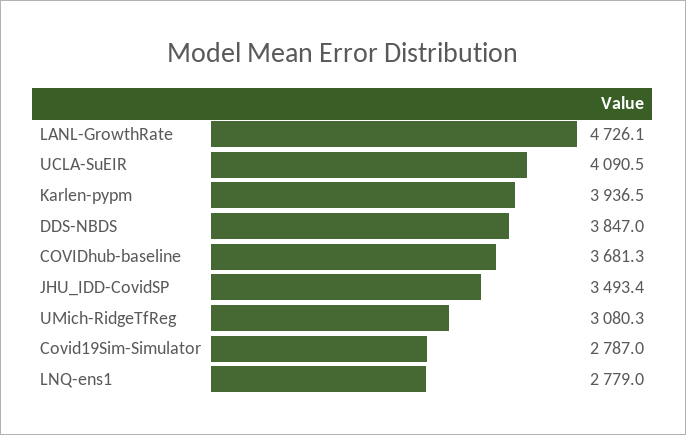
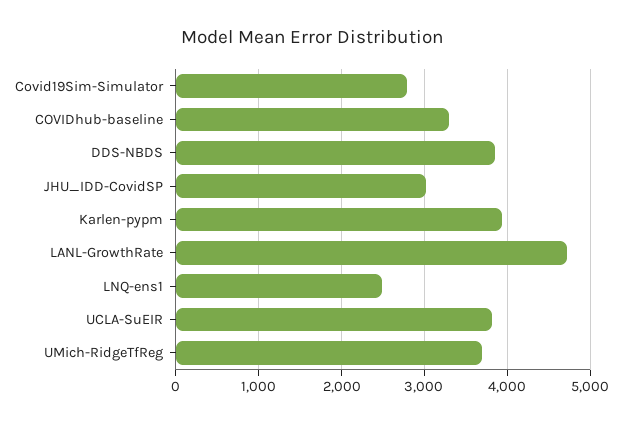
  {
    "LANL-GrowthRate": 4726.1,
-   "UCLA-SuEIR": 4090.5,
+   "UCLA-SuEIR": 3800,
    "Karlen-pypm": 3936.5,
    "DDS-NBDS": 3847,
-   "COVIDhub-baseline": 3681.3,
+   "COVIDhub-baseline": 3300,
-   "JHU_IDD-CovidSP": 3493.4,
+   "JHU_IDD-CovidSP": 3000,
-   "UMich-RidgeTfReg": 3080.3,
+   "UMich-RidgeTfReg": 3700,
    "Covid19Sim-Simulator": 2787,
-   "LNQ-ens1": 2779
+   "LNQ-ens1": 2500
  }

